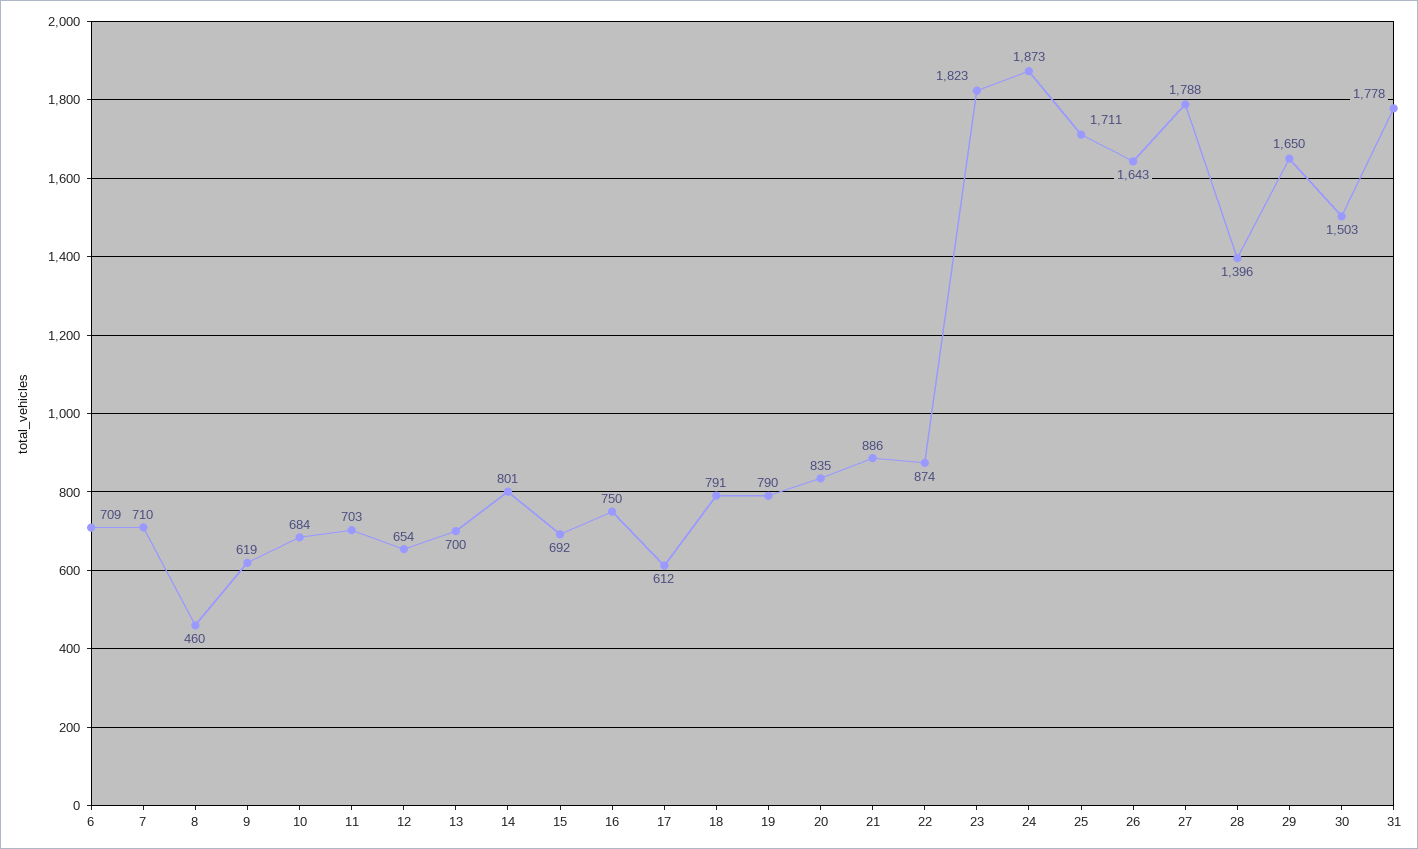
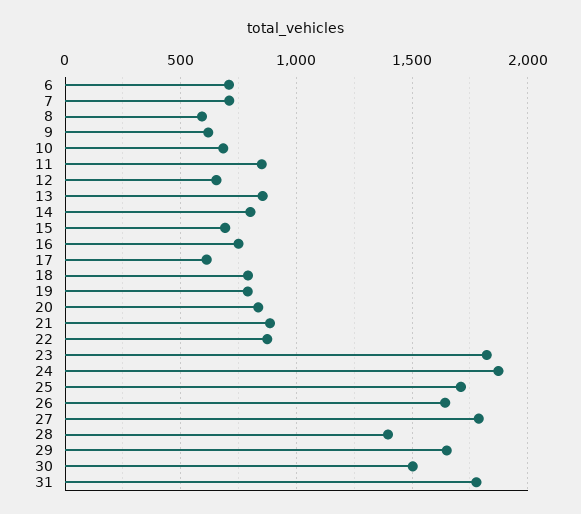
  {
    "6": 709,
    "7": 710,
-   "8": 460,
+   "8": 600,
    "9": 619,
    "10": 684,
-   "11": 703,
+   "11": 850,
    "12": 654,
-   "13": 700,
+   "13": 850,
    "14": 801,
    "15": 692,
    "16": 750,
    "17": 612,
    "18": 791,
    "19": 790,
    "20": 835,
    "21": 886,
    "22": 874,
    "23": 1823,
    "24": 1873,
    "25": 1711,
    "26": 1643,
    "27": 1788,
    "28": 1396,
    "29": 1650,
    "30": 1503,
    "31": 1778
  }

